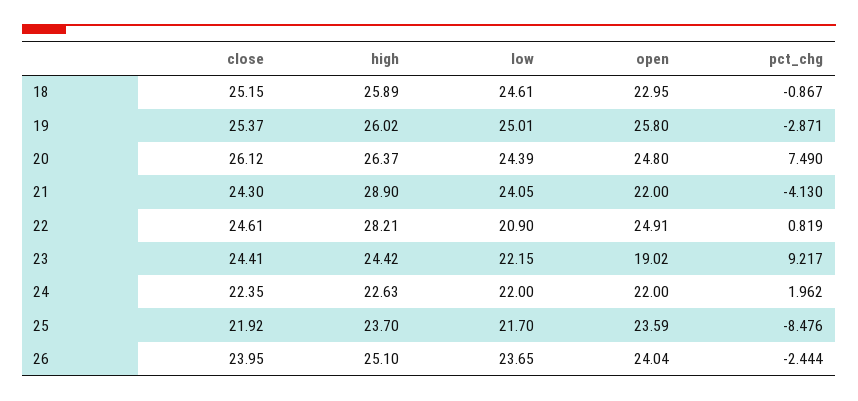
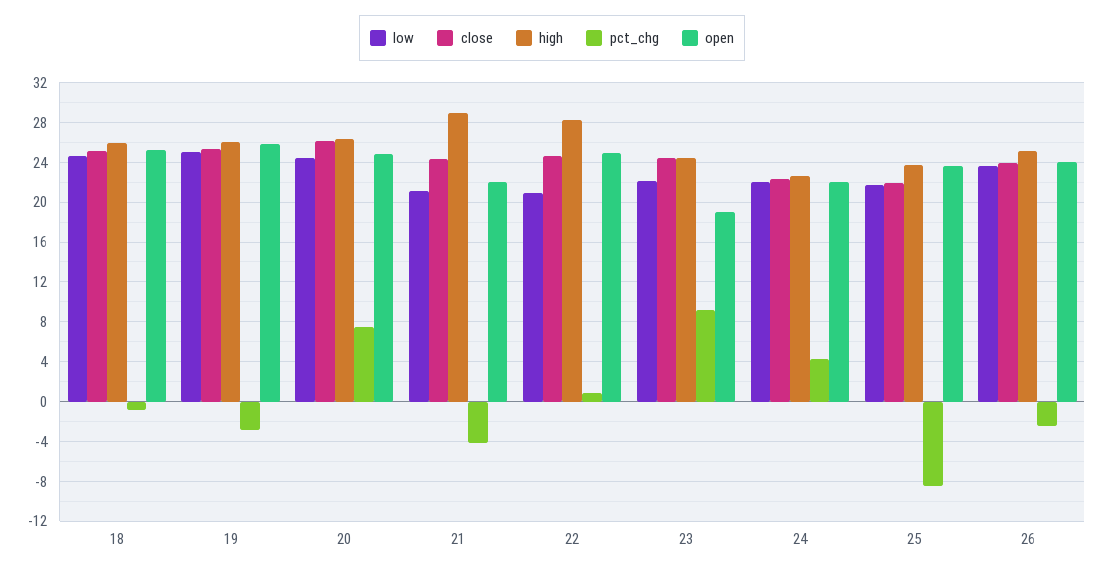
  {
    "close": {
      "18": 25.15,
      "19": 25.37,
      "20": 26.12,
      "21": 24.3,
      "22": 24.61,
      "23": 24.41,
      "24": 22.35,
      "25": 21.92,
      "26": 23.95
    },
    "high": {
      "18": 25.89,
      "19": 26.02,
      "20": 26.37,
      "21": 28.9,
      "22": 28.21,
      "23": 24.42,
      "24": 22.63,
      "25": 23.7,
      "26": 25.1
    },
    "low": {
      "18": 24.61,
      "19": 25.01,
      "20": 24.39,
-     "21": 24.05,
+     "21": 21,
      "22": 20.9,
      "23": 22.15,
      "24": 22,
      "25": 21.7,
      "26": 23.65
    },
    "open": {
-     "18": 22.95,
+     "18": 25,
      "19": 25.8,
      "20": 24.8,
      "21": 22,
      "22": 24.91,
      "23": 19.02,
      "24": 22,
      "25": 23.59,
      "26": 24.04
    },
    "pct_chg": {
      "18": -0.867,
      "19": -2.871,
      "20": 7.49,
      "21": -4.13,
      "22": 0.819,
      "23": 9.217,
-     "24": 1.962,
+     "24": 4,
      "25": -8.476,
      "26": -2.444
    }
  }

